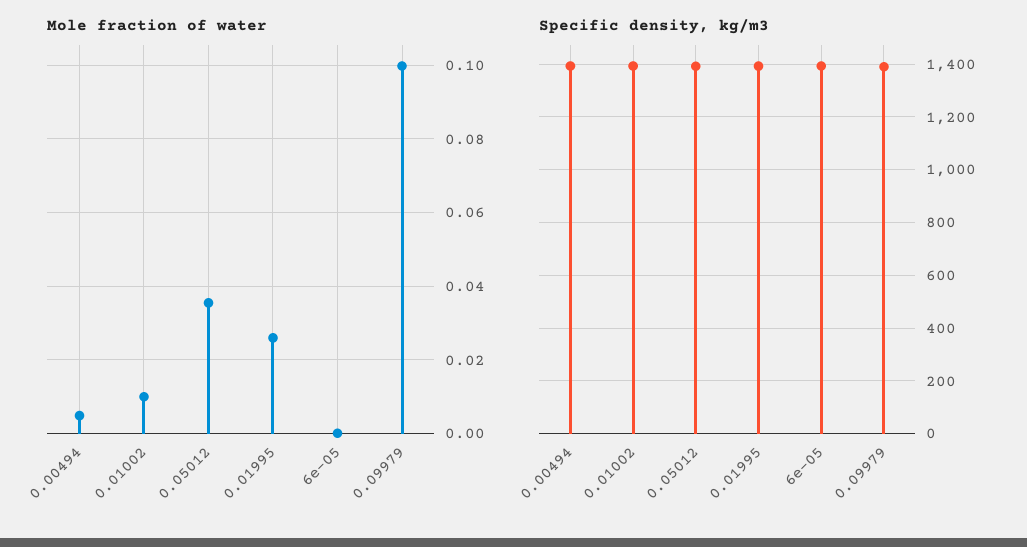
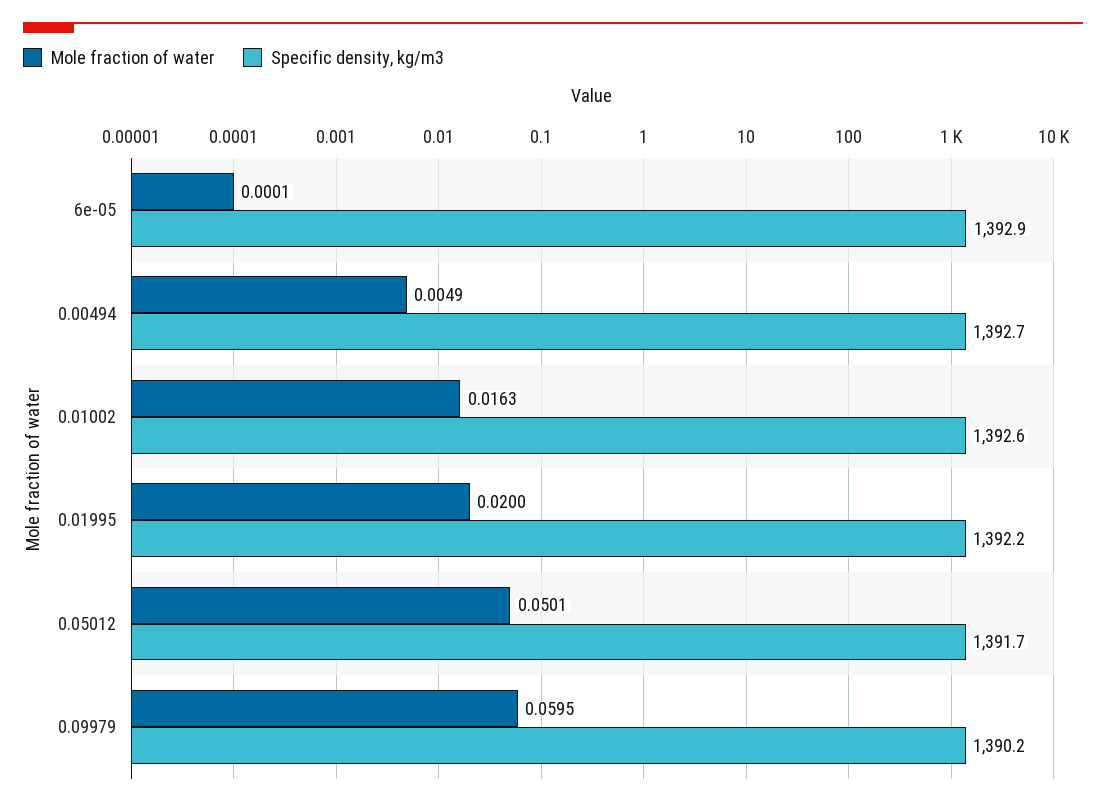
  {
    "Mole fraction of water": {
      "0.00494": 0.0049,
-     "0.01002": 0.01,
+     "0.01002": 0.0163,
-     "0.05012": 0.036,
+     "0.05012": 0.0501,
-     "0.01995": 0.026,
+     "0.01995": 0.02,
      "6e-05": 0.0001,
-     "0.09979": 0.1
+     "0.09979": 0.0595
    },
    "Specific density, kg/m3": {
      "0.00494": 1392.7,
      "0.01002": 1392.6,
      "0.05012": 1391.7,
      "0.01995": 1392.2,
      "6e-05": 1392.9,
      "0.09979": 1390.2
    }
  }

